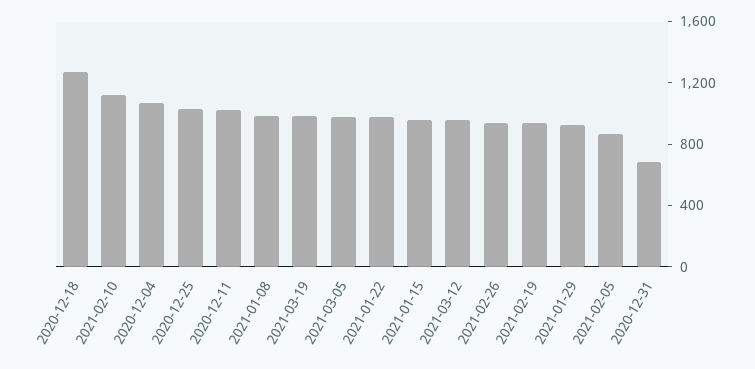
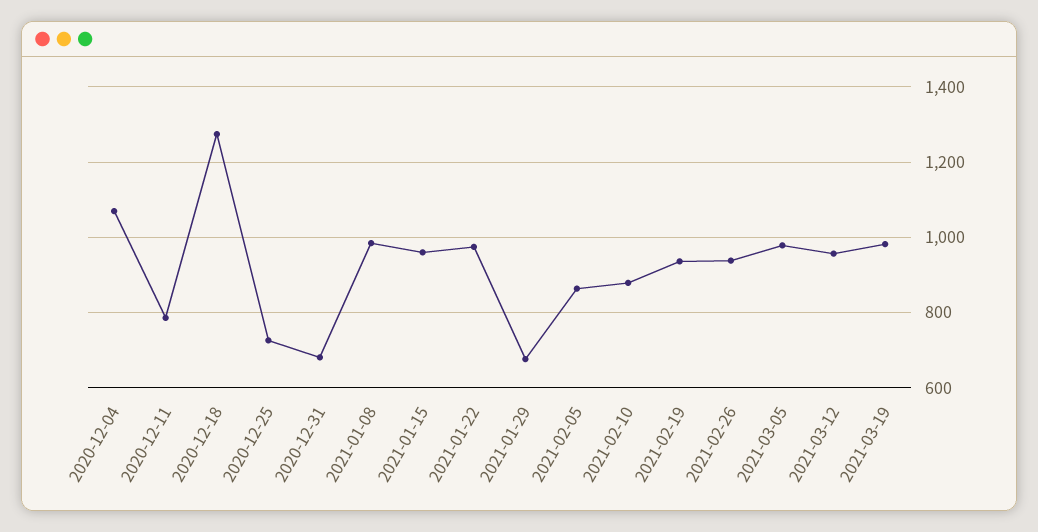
  {
    "2020-12-18": 1280,
-   "2021-02-10": 1100,
+   "2021-02-10": 880,
    "2020-12-04": 1060,
-   "2020-12-25": 1000,
+   "2020-12-25": 720,
-   "2020-12-11": 1000,
+   "2020-12-11": 780,
    "2021-01-08": 980,
    "2021-03-19": 980,
    "2021-03-05": 980,
    "2021-01-22": 980,
    "2021-01-15": 960,
    "2021-03-12": 960,
    "2021-02-26": 940,
    "2021-02-19": 940,
-   "2021-01-29": 900,
+   "2021-01-29": 680,
    "2021-02-05": 860,
    "2020-12-31": 680
  }

